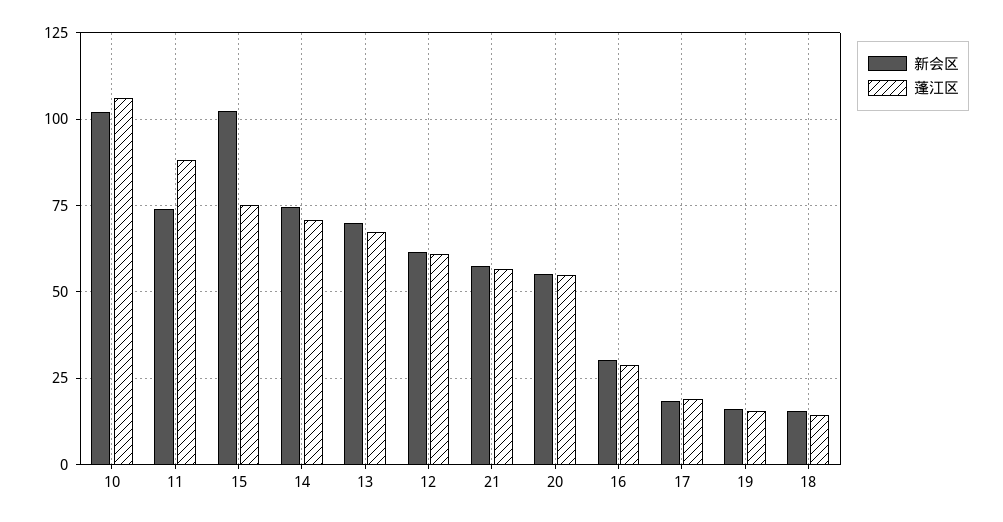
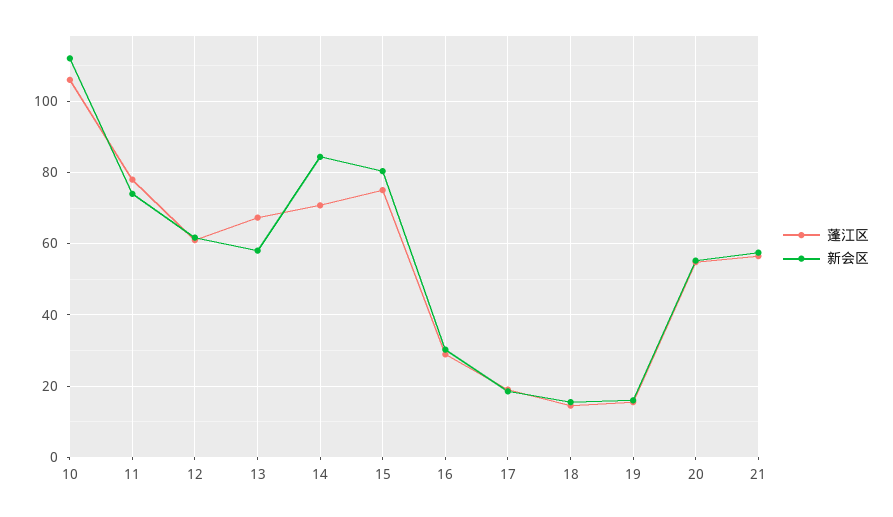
  {
    "新会区": {
-     "10": 102.5,
+     "10": 112,
      "11": 74,
-     "15": 102.5,
+     "15": 80,
-     "14": 75,
+     "14": 84,
-     "13": 70,
+     "13": 58,
      "12": 62,
      "21": 58,
      "20": 56,
      "16": 30,
      "17": 18,
      "19": 16,
      "18": 16
    },
    "蓬江区": {
      "10": 106,
-     "11": 87.5,
+     "11": 78,
      "15": 76,
      "14": 70,
      "13": 68,
      "12": 62,
      "21": 56,
      "20": 54,
      "16": 28,
      "17": 20,
      "19": 16,
      "18": 14
    }
  }

